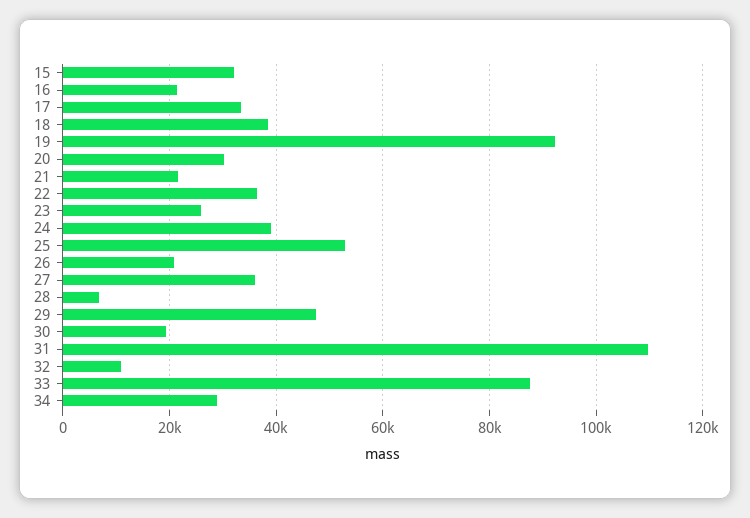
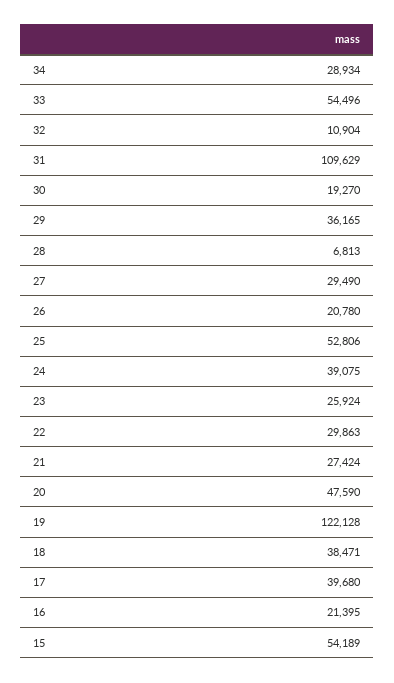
  {
-   "15": 32000,
+   "15": 54189,
    "16": 21395,
-   "17": 34000,
+   "17": 39680,
    "18": 38471,
-   "19": 92000,
+   "19": 122128,
-   "20": 30000,
+   "20": 47590,
-   "21": 22000,
+   "21": 27424,
-   "22": 36000,
+   "22": 29863,
    "23": 25924,
    "24": 39075,
    "25": 52806,
    "26": 20780,
-   "27": 36000,
+   "27": 29490,
    "28": 6813,
-   "29": 48000,
+   "29": 36165,
    "30": 19270,
    "31": 109629,
    "32": 10904,
-   "33": 88000,
+   "33": 54496,
    "34": 28934
  }

